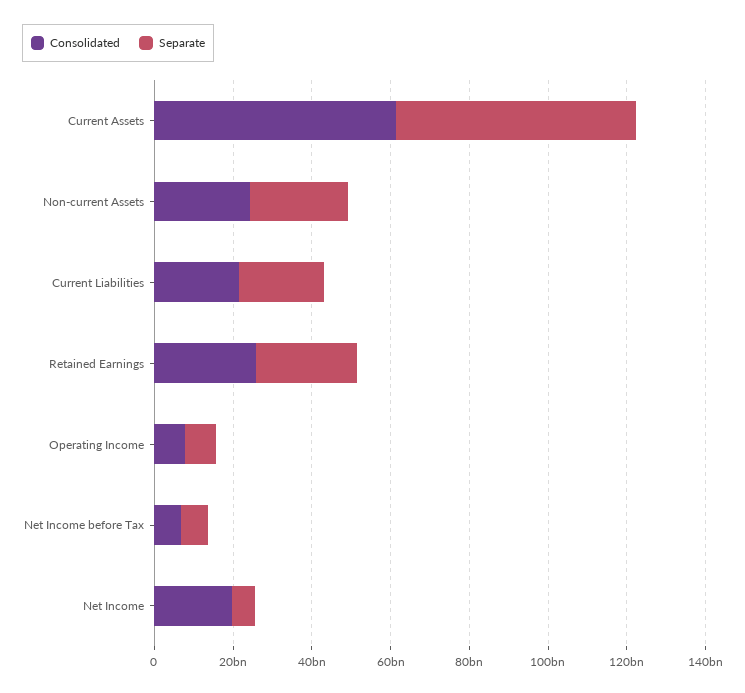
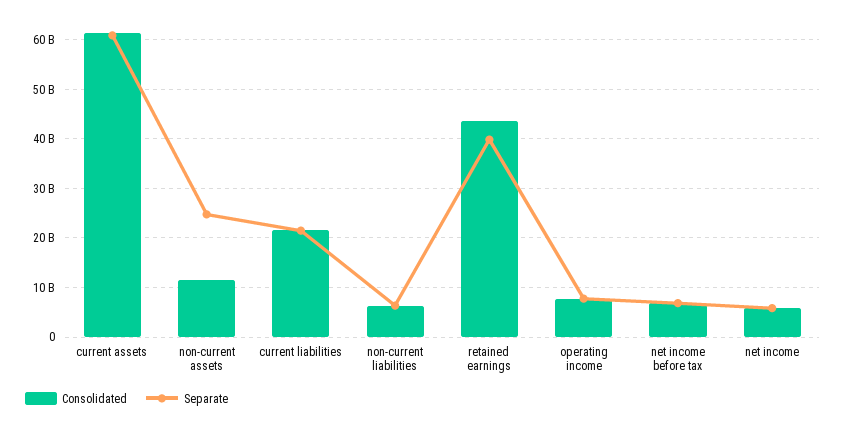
  {
    "Consolidated": {
      "Current Assets": 62000000000,
-     "Non-current Assets": 25000000000,
+     "Non-current Assets": 12000000000,
      "Current Liabilities": 22000000000,
-     "Retained Earnings": 25000000000,
+     "Retained Earnings": 44000000000,
      "Operating Income": 8000000000,
      "Net Income before Tax": 6000000000,
-     "Net Income": 20000000000
+     "Net Income": 6000000000,
+     "non-current liabilities": 6000000000
    },
    "Separate": {
      "Current Assets": 60000000000,
      "Non-current Assets": 24000000000,
      "Current Liabilities": 22000000000,
-     "Retained Earnings": 25000000000,
+     "Retained Earnings": 40000000000,
      "Operating Income": 8000000000,
      "Net Income before Tax": 6000000000,
-     "Net Income": 6000000000
+     "Net Income": 6000000000,
+     "non-current liabilities": 6000000000
    }
  }

